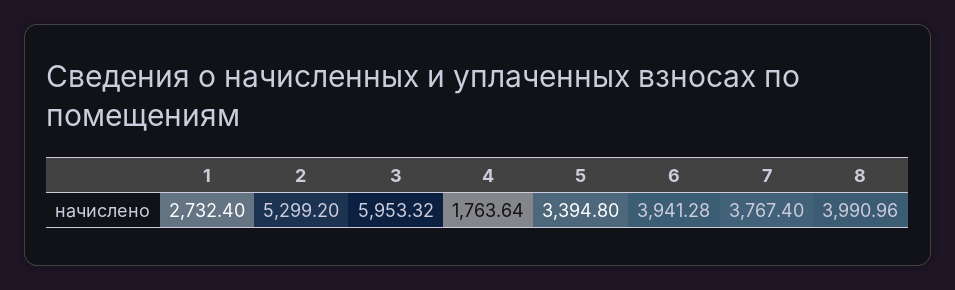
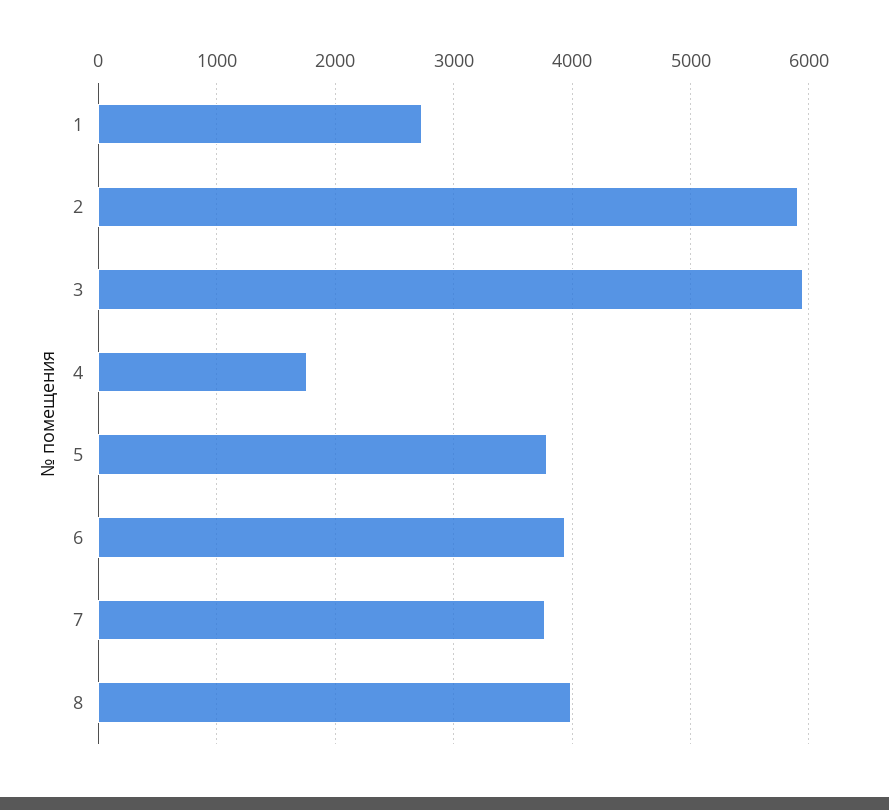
  {
    "1": 2732.4,
-   "2": 5299.2,
+   "2": 5900,
    "3": 5953.32,
    "4": 1763.64,
-   "5": 3394.8,
+   "5": 3800,
    "6": 3941.28,
    "7": 3767.4,
    "8": 3990.96
  }

